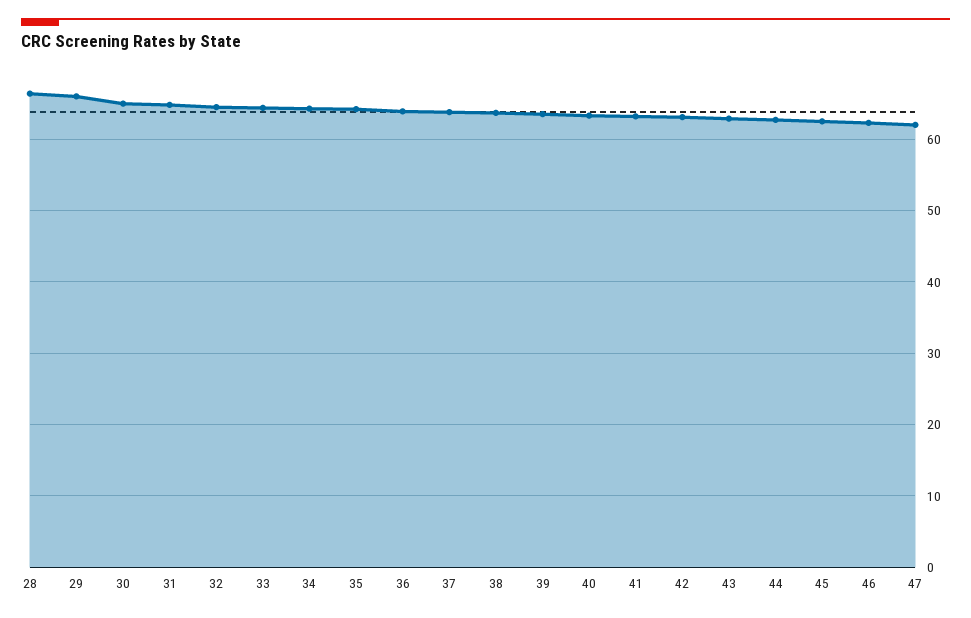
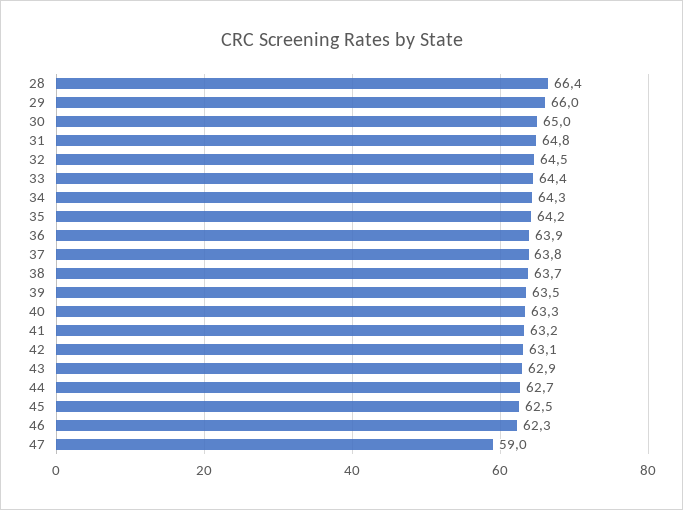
  {
    "28": 66.4,
    "29": 66,
    "30": 65,
    "31": 64.8,
    "32": 64.5,
    "33": 64.4,
    "34": 64.3,
    "35": 64.2,
    "36": 63.9,
    "37": 63.8,
    "38": 63.7,
    "39": 63.5,
    "40": 63.3,
    "41": 63.2,
    "42": 63.1,
    "43": 62.9,
    "44": 62.7,
    "45": 62.5,
    "46": 62.3,
-   "47": 62
+   "47": 59
  }

